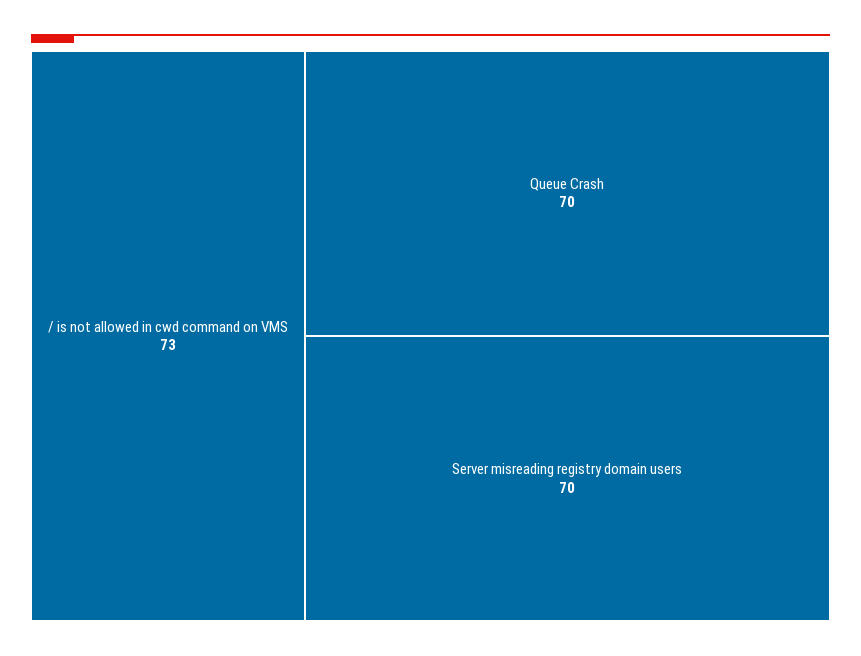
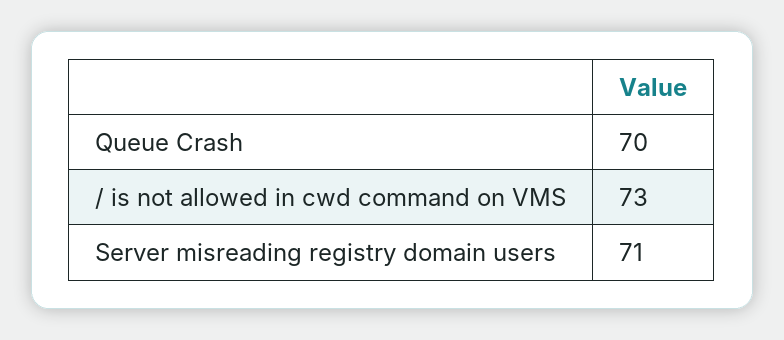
  {
    "/ is not allowed in cwd command on VMS": 73,
    "Queue Crash": 70,
-   "Server misreading registry domain users": 70
+   "Server misreading registry domain users": 71
  }

